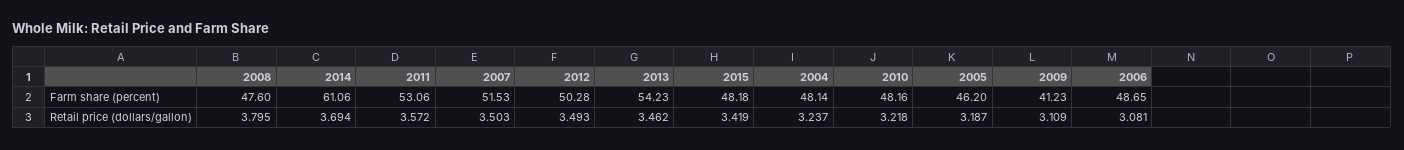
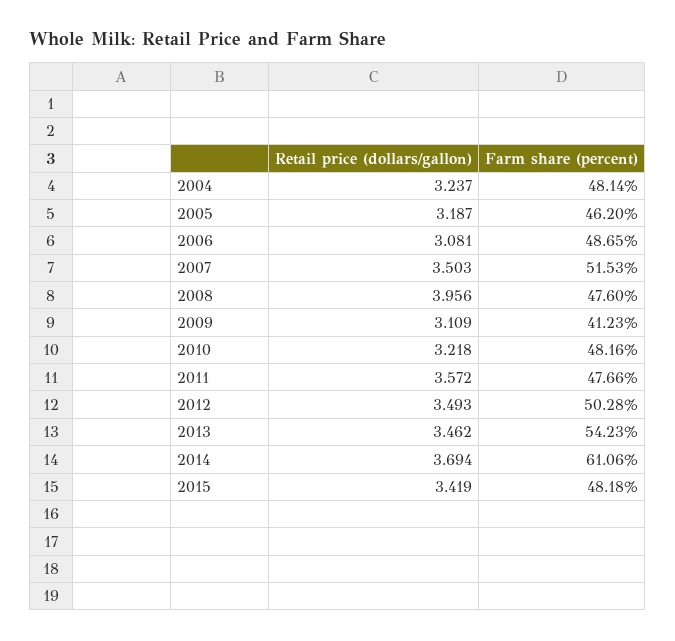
  {
    "2008": {
      "Farm share (percent)": 47.6,
-     "Retail price (dollars/gallon)": 3.795
+     "Retail price (dollars/gallon)": 3.956
    },
    "2014": {
      "Farm share (percent)": 61.06,
      "Retail price (dollars/gallon)": 3.694
    },
    "2011": {
-     "Farm share (percent)": 53.06,
+     "Farm share (percent)": 47.66,
      "Retail price (dollars/gallon)": 3.572
    },
    "2007": {
      "Farm share (percent)": 51.53,
      "Retail price (dollars/gallon)": 3.503
    },
    "2012": {
      "Farm share (percent)": 50.28,
      "Retail price (dollars/gallon)": 3.493
    },
    "2013": {
      "Farm share (percent)": 54.23,
      "Retail price (dollars/gallon)": 3.462
    },
    "2015": {
      "Farm share (percent)": 48.18,
      "Retail price (dollars/gallon)": 3.419
    },
    "2004": {
      "Farm share (percent)": 48.14,
      "Retail price (dollars/gallon)": 3.237
    },
    "2010": {
      "Farm share (percent)": 48.16,
      "Retail price (dollars/gallon)": 3.218
    },
    "2005": {
      "Farm share (percent)": 46.2,
      "Retail price (dollars/gallon)": 3.187
    },
    "2009": {
      "Farm share (percent)": 41.23,
      "Retail price (dollars/gallon)": 3.109
    },
    "2006": {
      "Farm share (percent)": 48.65,
      "Retail price (dollars/gallon)": 3.081
    }
  }

